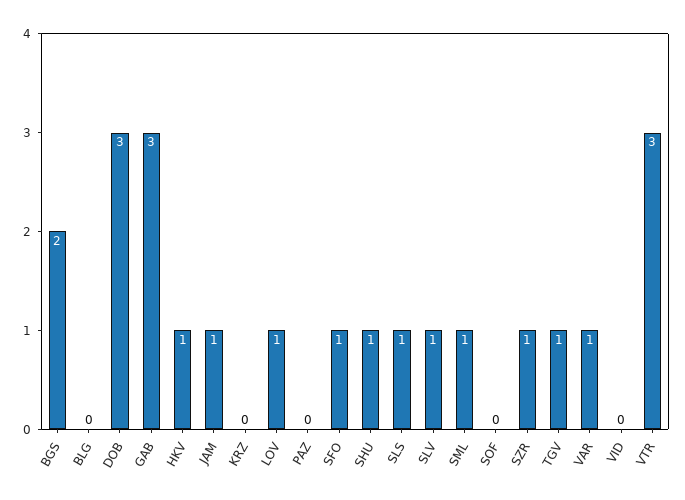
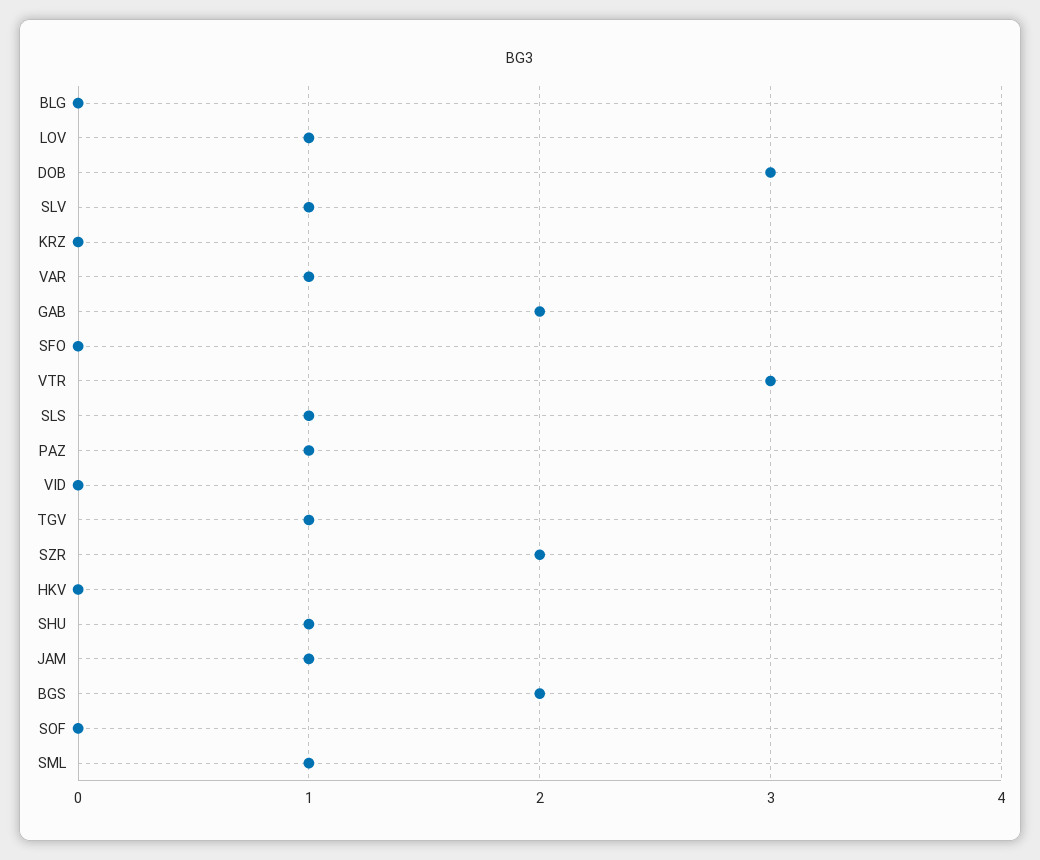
  {
    "BGS": 2,
    "BLG": 0,
    "DOB": 3,
-   "GAB": 3,
+   "GAB": 2,
-   "HKV": 1,
+   "HKV": 0,
    "JAM": 1,
    "KRZ": 0,
    "LOV": 1,
-   "PAZ": 0,
+   "PAZ": 1,
-   "SFO": 1,
+   "SFO": 0,
    "SHU": 1,
    "SLS": 1,
    "SLV": 1,
    "SML": 1,
    "SOF": 0,
-   "SZR": 1,
+   "SZR": 2,
    "TGV": 1,
    "VAR": 1,
    "VID": 0,
    "VTR": 3
  }

